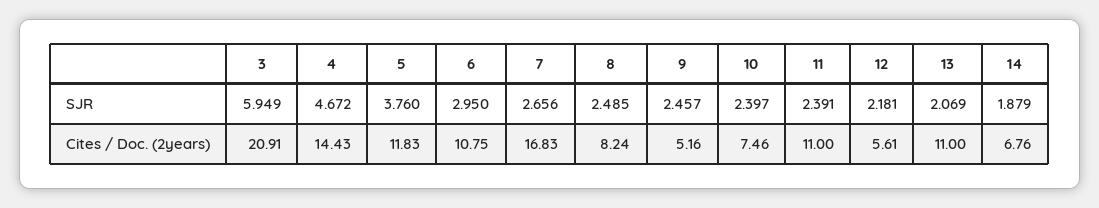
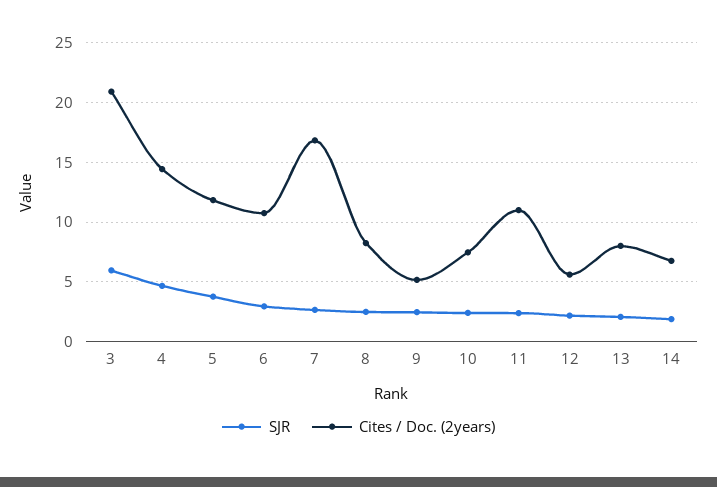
  {
    "SJR": {
      "3": 5.949,
      "4": 4.672,
      "5": 3.76,
      "6": 2.95,
      "7": 2.656,
      "8": 2.485,
      "9": 2.457,
      "10": 2.397,
      "11": 2.391,
      "12": 2.181,
      "13": 2.069,
      "14": 1.879
    },
    "Cites / Doc. (2years)": {
      "3": 20.91,
      "4": 14.43,
      "5": 11.83,
      "6": 10.75,
      "7": 16.83,
      "8": 8.24,
      "9": 5.16,
      "10": 7.46,
      "11": 11,
      "12": 5.61,
-     "13": 11,
+     "13": 8,
      "14": 6.76
    }
  }

